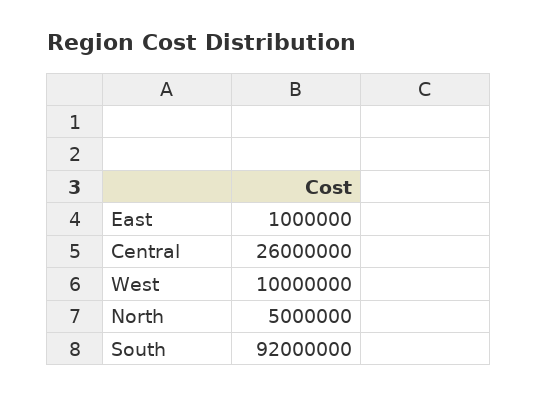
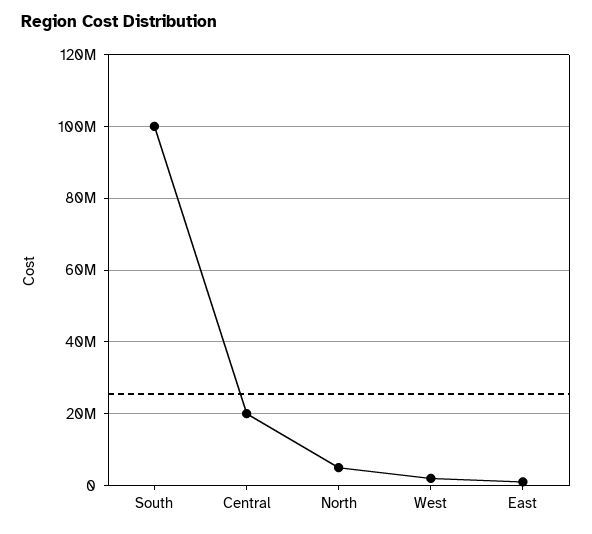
  {
    "East": 1000000,
-   "Central": 26000000,
+   "Central": 20000000,
-   "West": 10000000,
+   "West": 2000000,
    "North": 5000000,
-   "South": 92000000
+   "South": 100000000
  }

